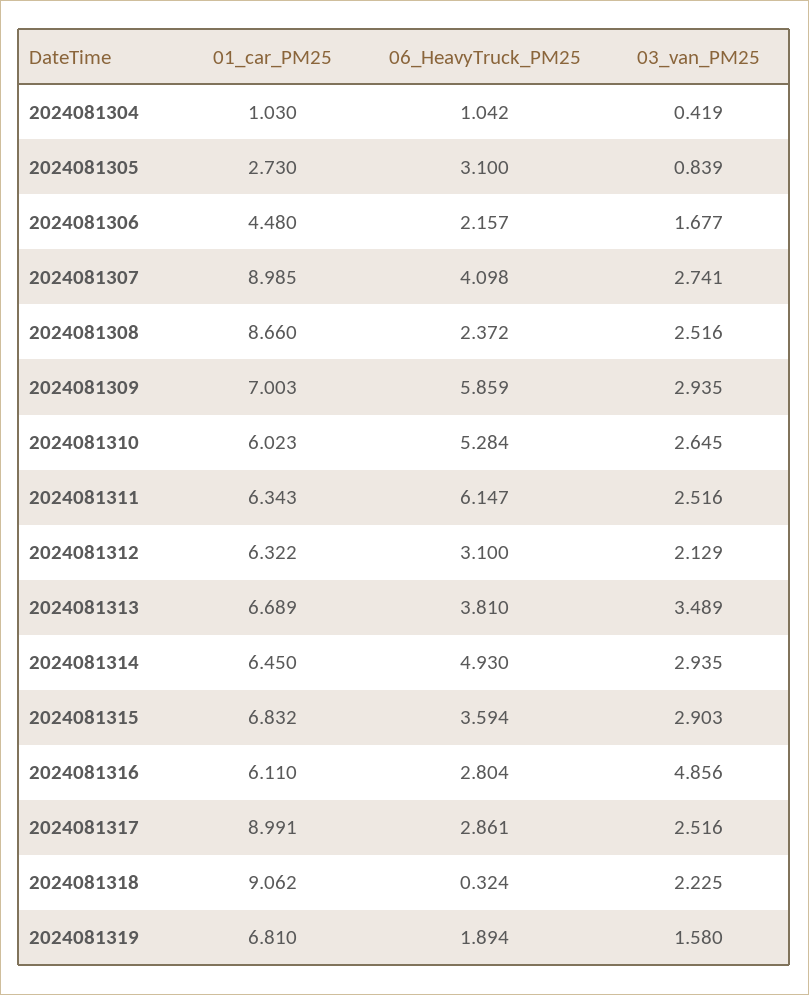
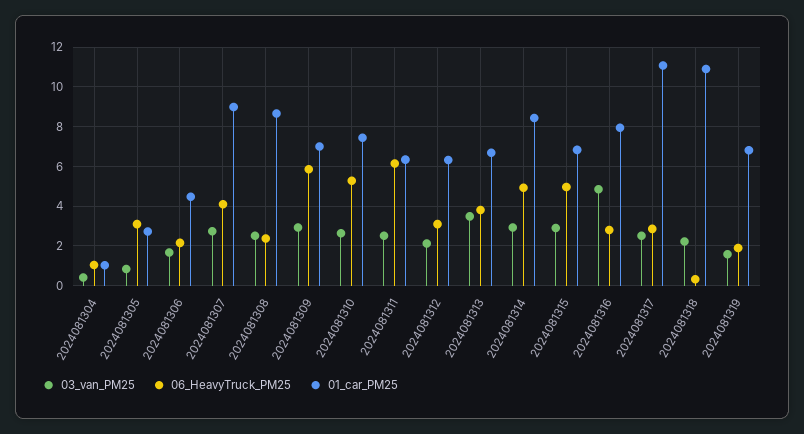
  {
    "01_car_PM25": {
      "2024081304": 1.03,
      "2024081305": 2.73,
      "2024081306": 4.48,
      "2024081307": 8.985,
      "2024081308": 8.66,
      "2024081309": 7.003,
-     "2024081310": 6.023,
+     "2024081310": 7.5,
      "2024081311": 6.343,
      "2024081312": 6.322,
      "2024081313": 6.689,
-     "2024081314": 6.45,
+     "2024081314": 8.5,
      "2024081315": 6.832,
-     "2024081316": 6.11,
+     "2024081316": 8,
-     "2024081317": 8.991,
+     "2024081317": 11,
-     "2024081318": 9.062,
+     "2024081318": 11,
      "2024081319": 6.81
    },
    "06_HeavyTruck_PM25": {
      "2024081304": 1.042,
      "2024081305": 3.1,
      "2024081306": 2.157,
      "2024081307": 4.098,
      "2024081308": 2.372,
      "2024081309": 5.859,
      "2024081310": 5.284,
      "2024081311": 6.147,
      "2024081312": 3.1,
      "2024081313": 3.81,
      "2024081314": 4.93,
-     "2024081315": 3.594,
+     "2024081315": 5,
      "2024081316": 2.804,
      "2024081317": 2.861,
      "2024081318": 0.324,
      "2024081319": 1.894
    },
    "03_van_PM25": {
      "2024081304": 0.419,
      "2024081305": 0.839,
      "2024081306": 1.677,
      "2024081307": 2.741,
      "2024081308": 2.516,
      "2024081309": 2.935,
      "2024081310": 2.645,
      "2024081311": 2.516,
      "2024081312": 2.129,
      "2024081313": 3.489,
      "2024081314": 2.935,
      "2024081315": 2.903,
      "2024081316": 4.856,
      "2024081317": 2.516,
      "2024081318": 2.225,
      "2024081319": 1.58
    }
  }

